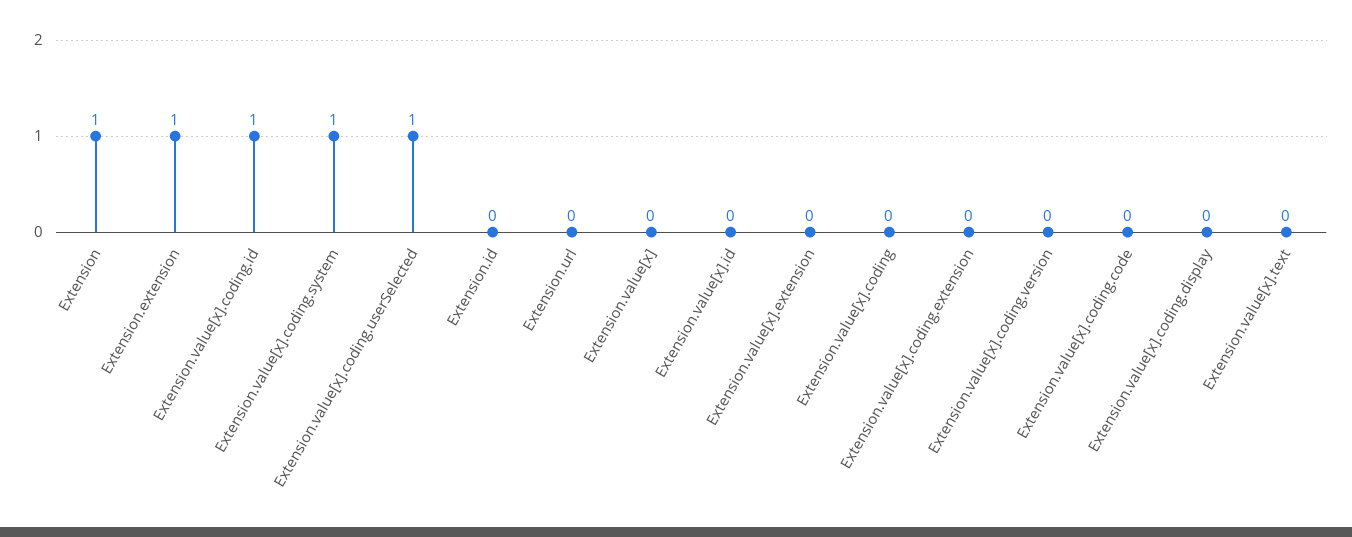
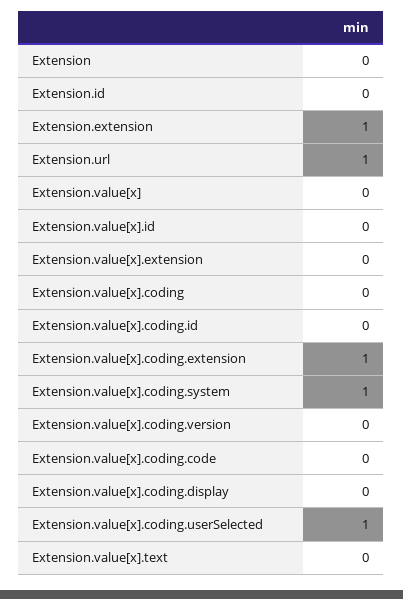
  {
-   "Extension": 1,
+   "Extension": 0,
    "Extension.extension": 1,
-   "Extension.value[x].coding.id": 1,
+   "Extension.value[x].coding.id": 0,
    "Extension.value[x].coding.system": 1,
    "Extension.value[x].coding.userSelected": 1,
    "Extension.id": 0,
-   "Extension.url": 0,
+   "Extension.url": 1,
    "Extension.value[x]": 0,
    "Extension.value[x].id": 0,
    "Extension.value[x].extension": 0,
    "Extension.value[x].coding": 0,
-   "Extension.value[x].coding.extension": 0,
+   "Extension.value[x].coding.extension": 1,
    "Extension.value[x].coding.version": 0,
    "Extension.value[x].coding.code": 0,
    "Extension.value[x].coding.display": 0,
    "Extension.value[x].text": 0
  }

